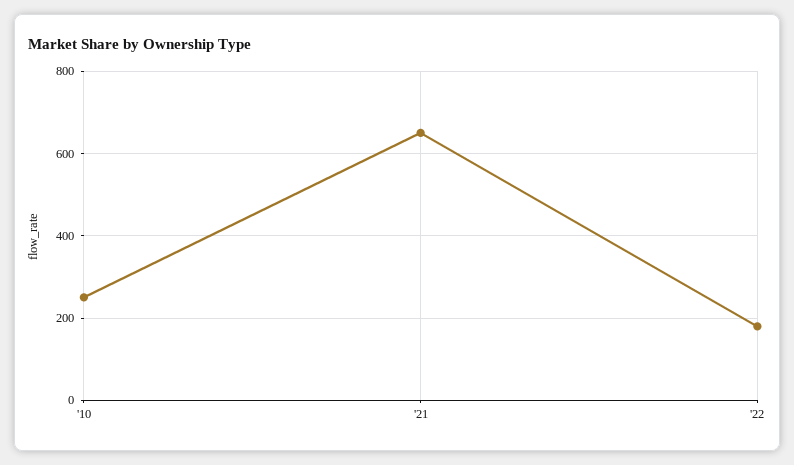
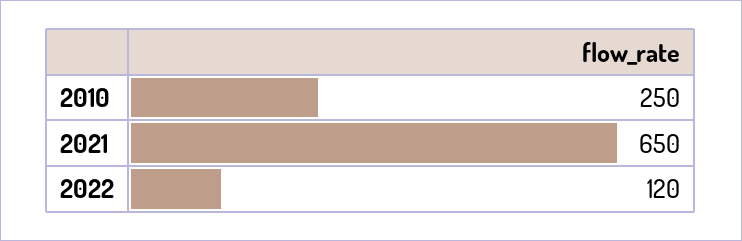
  {
    "'10": 250,
    "'21": 650,
-   "'22": 180
+   "'22": 120
  }

